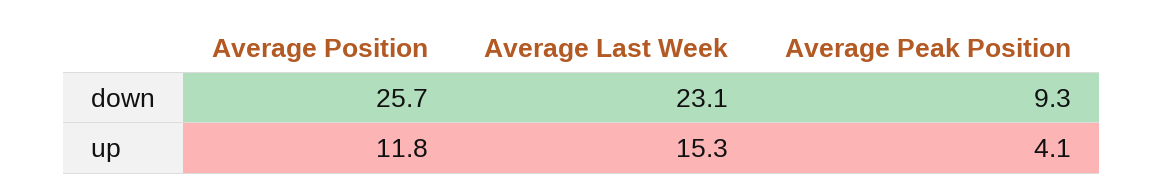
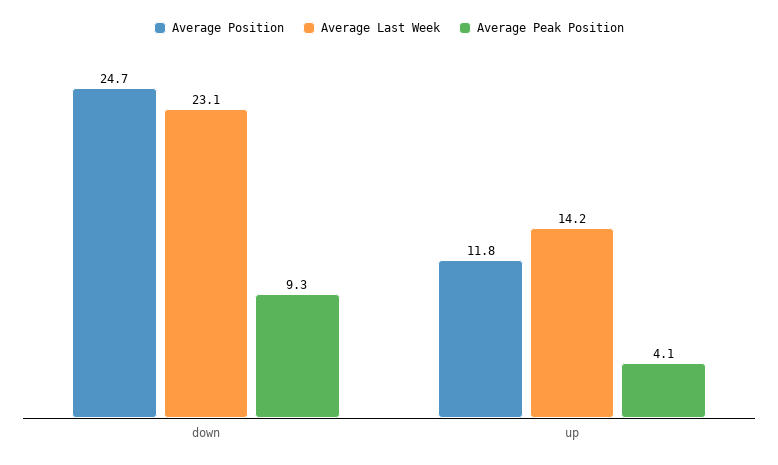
  {
    "Average Position": {
-     "down": 25.7,
+     "down": 24.7,
      "up": 11.8
    },
    "Average Last Week": {
      "down": 23.1,
-     "up": 15.3
+     "up": 14.2
    },
    "Average Peak Position": {
      "down": 9.3,
      "up": 4.1
    }
  }

